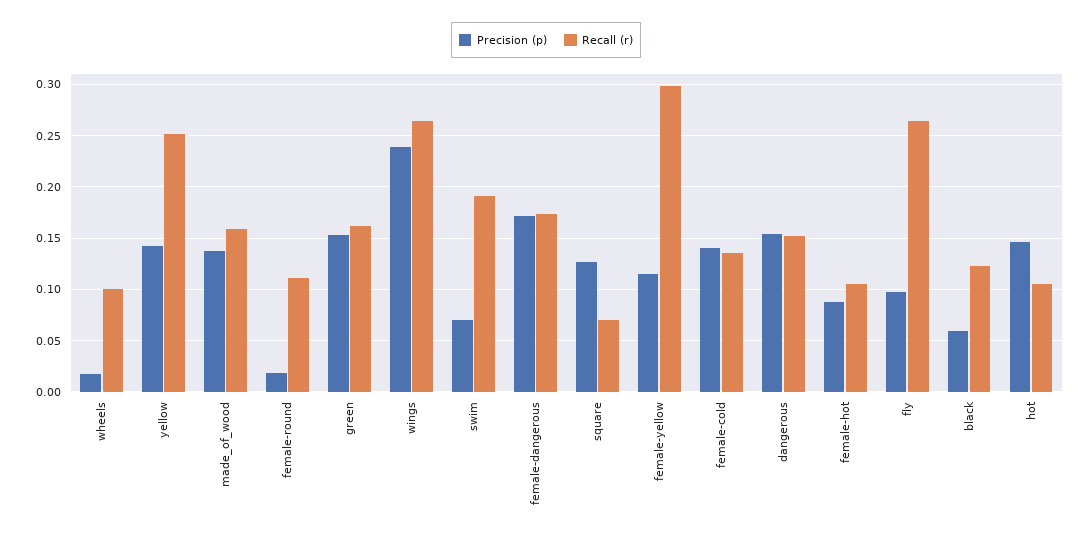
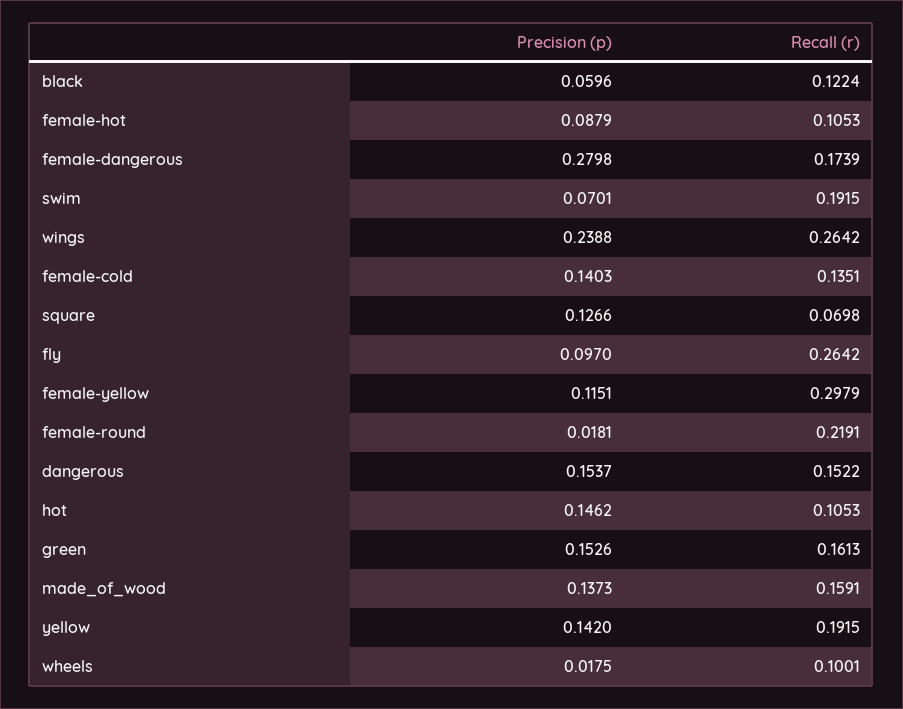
  {
    "Precision (p)": {
      "wheels": 0.0175,
      "yellow": 0.142,
      "made_of_wood": 0.1373,
      "female-round": 0.0181,
      "green": 0.1526,
      "wings": 0.2388,
      "swim": 0.0701,
-     "female-dangerous": 0.17,
+     "female-dangerous": 0.2798,
      "square": 0.1266,
      "female-yellow": 0.1151,
      "female-cold": 0.1403,
      "dangerous": 0.1537,
      "female-hot": 0.0879,
      "fly": 0.097,
      "black": 0.0596,
      "hot": 0.1462
    },
    "Recall (r)": {
      "wheels": 0.1001,
-     "yellow": 0.25,
+     "yellow": 0.1915,
      "made_of_wood": 0.1591,
-     "female-round": 0.11,
+     "female-round": 0.2191,
      "green": 0.1613,
      "wings": 0.2642,
      "swim": 0.1915,
      "female-dangerous": 0.1739,
      "square": 0.0698,
      "female-yellow": 0.2979,
      "female-cold": 0.1351,
      "dangerous": 0.1522,
      "female-hot": 0.1053,
      "fly": 0.2642,
      "black": 0.1224,
      "hot": 0.1053
    }
  }

